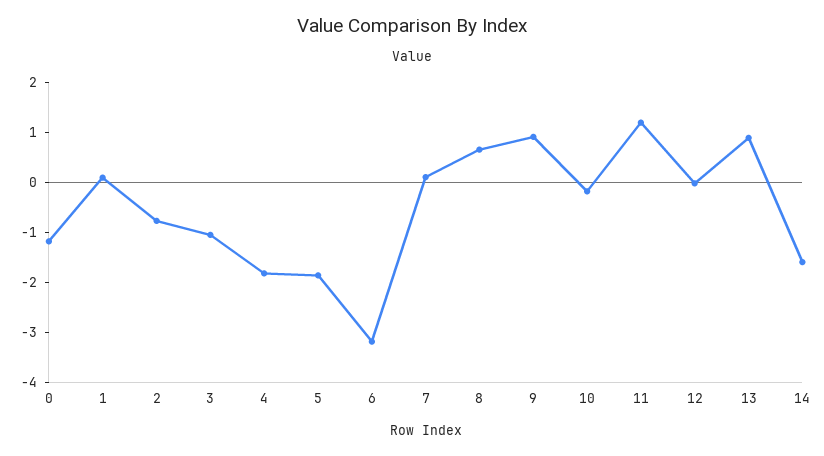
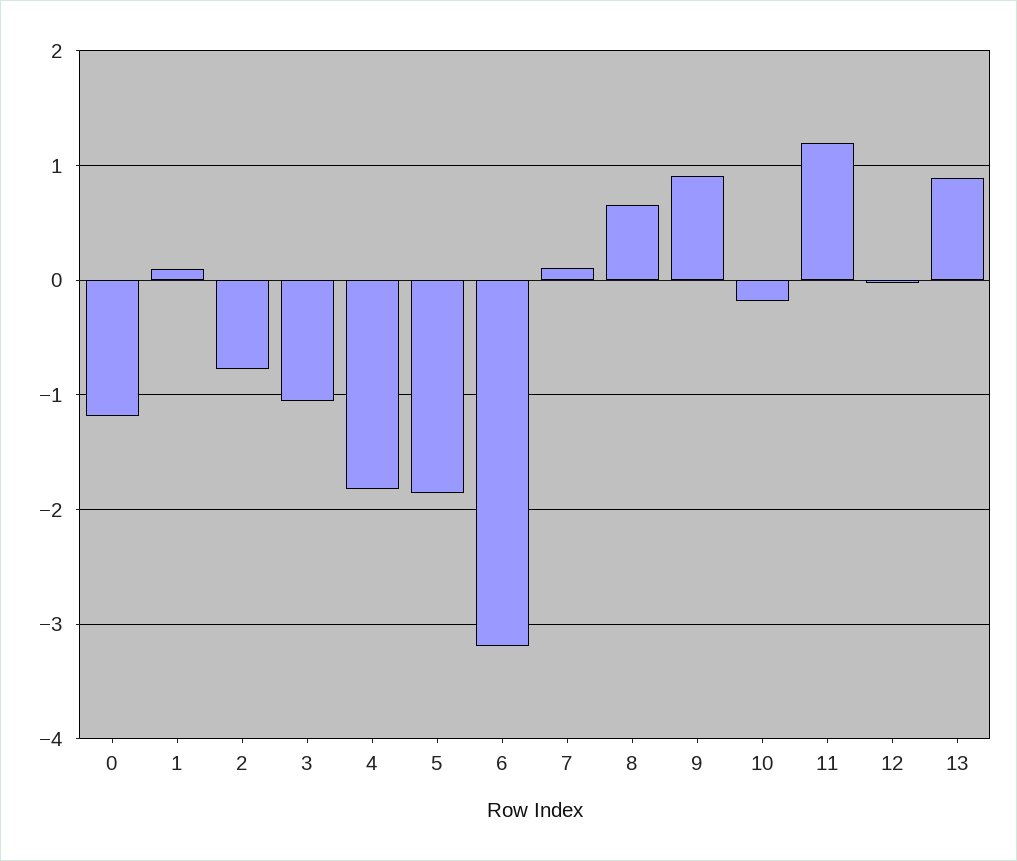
  {
    "0": -1.2,
    "1": 0.1,
    "2": -0.8,
    "3": -1.1,
    "4": -1.8,
    "5": -1.9,
    "6": -3.2,
    "7": 0.1,
    "8": 0.7,
    "9": 0.9,
    "10": -0.2,
    "11": 1.2,
    "12": 0,
-   "13": 0.9,
+   "13": 0.9
-   "14": -1.6
  }

